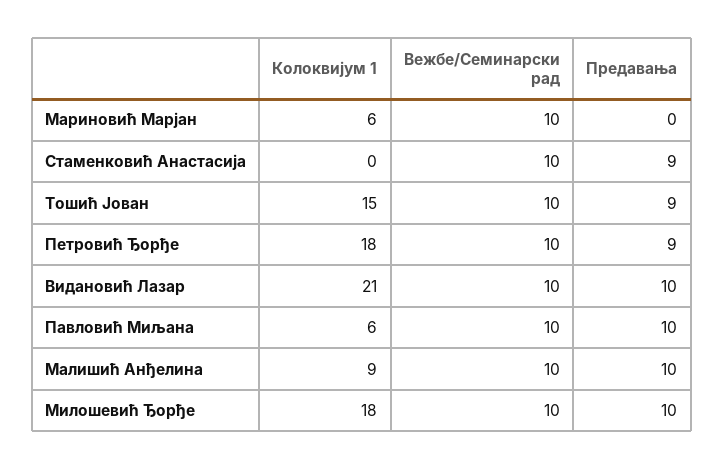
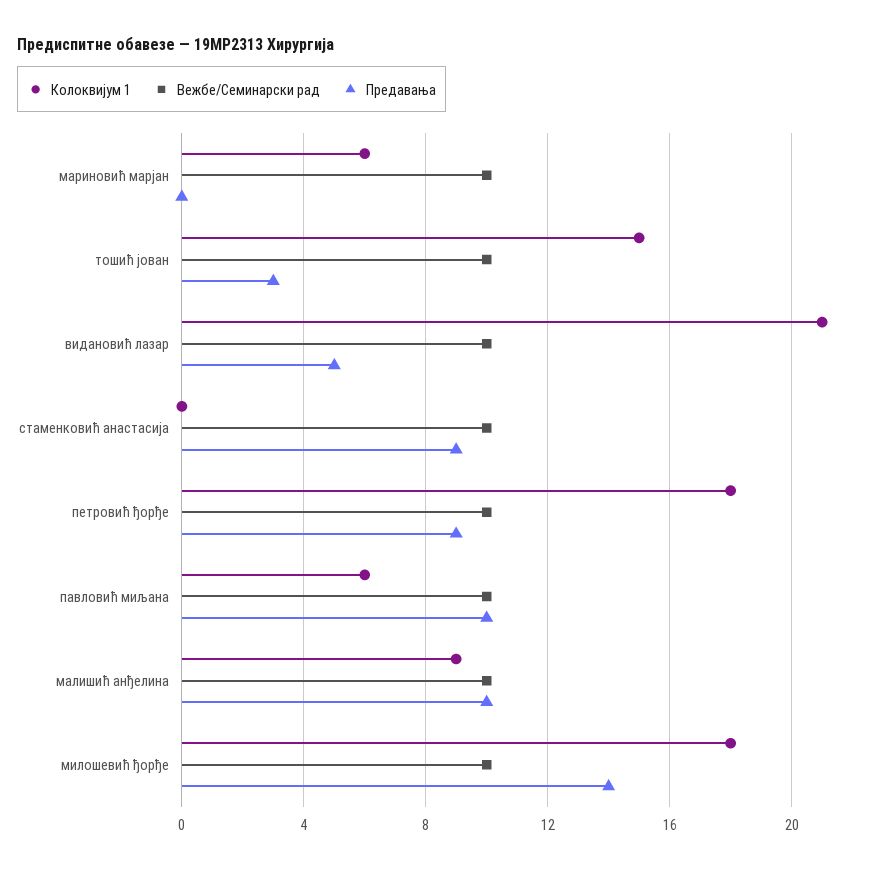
  {
    "Колоквијум 1": {
      "Мариновић Марјан": 6,
      "Стаменковић Анастасија": 0,
      "Тошић Јован": 15,
      "Петровић Ђорђе": 18,
      "Видановић Лазар": 21,
      "Павловић Миљана": 6,
      "Малишић Анђелина": 9,
      "Милошевић Ђорђе": 18
    },
    "Вежбе/Семинарски рад": {
      "Мариновић Марјан": 10,
      "Стаменковић Анастасија": 10,
      "Тошић Јован": 10,
      "Петровић Ђорђе": 10,
      "Видановић Лазар": 10,
      "Павловић Миљана": 10,
      "Малишић Анђелина": 10,
      "Милошевић Ђорђе": 10
    },
    "Предавања": {
      "Мариновић Марјан": 0,
      "Стаменковић Анастасија": 9,
-     "Тошић Јован": 9,
+     "Тошић Јован": 3,
      "Петровић Ђорђе": 9,
-     "Видановић Лазар": 10,
+     "Видановић Лазар": 5,
      "Павловић Миљана": 10,
      "Малишић Анђелина": 10,
-     "Милошевић Ђорђе": 10
+     "Милошевић Ђорђе": 14
    }
  }

